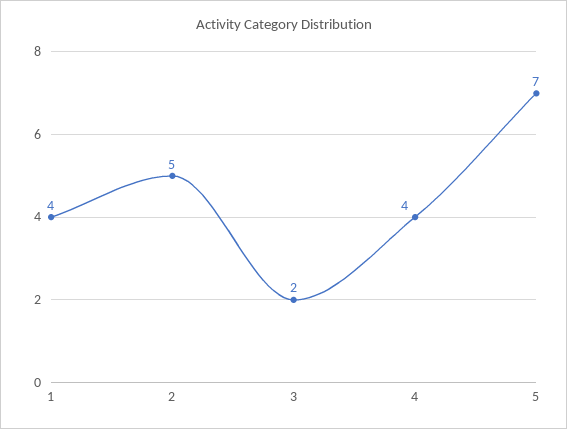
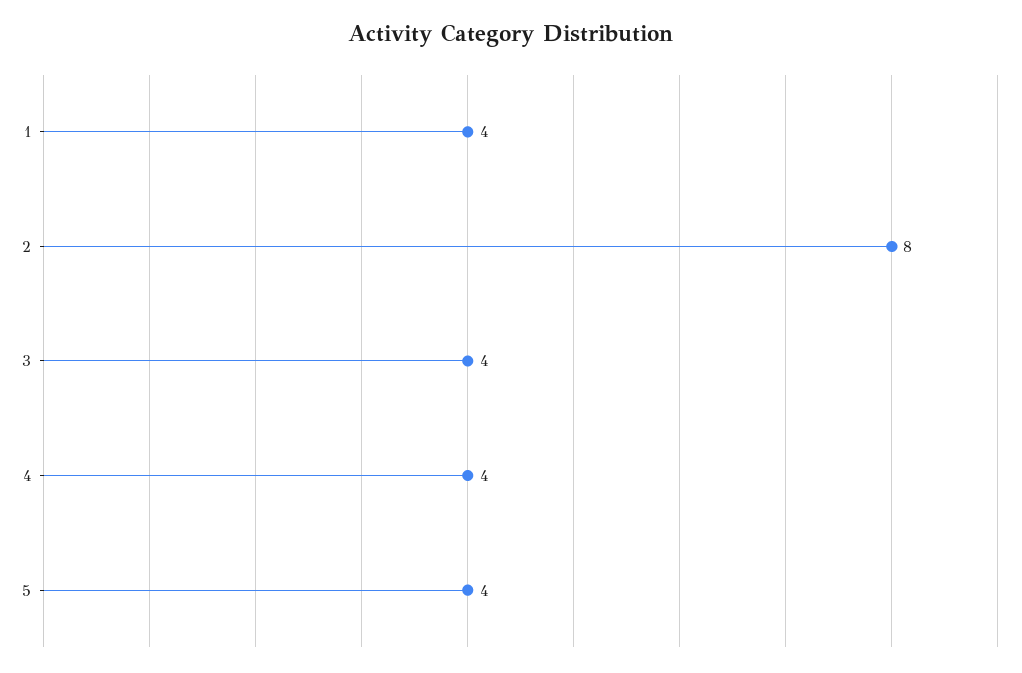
  {
    "1": 4,
-   "2": 5,
+   "2": 8,
-   "3": 2,
+   "3": 4,
    "4": 4,
-   "5": 7
+   "5": 4
  }

